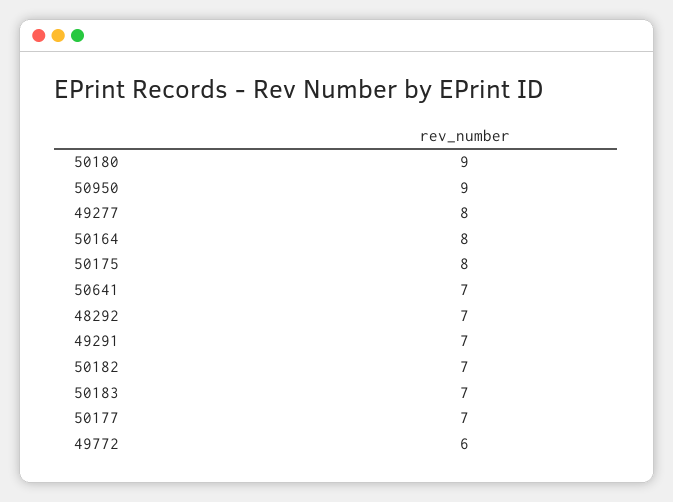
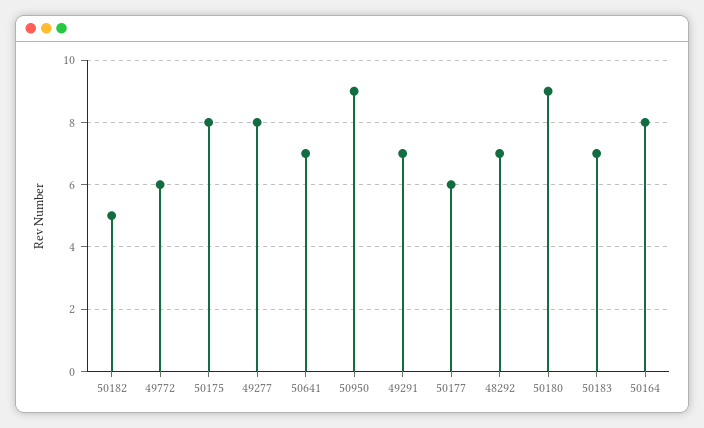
  {
    "50180": 9,
    "50950": 9,
    "49277": 8,
    "50164": 8,
    "50175": 8,
    "50641": 7,
    "48292": 7,
    "49291": 7,
-   "50182": 7,
+   "50182": 5,
    "50183": 7,
-   "50177": 7,
+   "50177": 6,
    "49772": 6
  }

